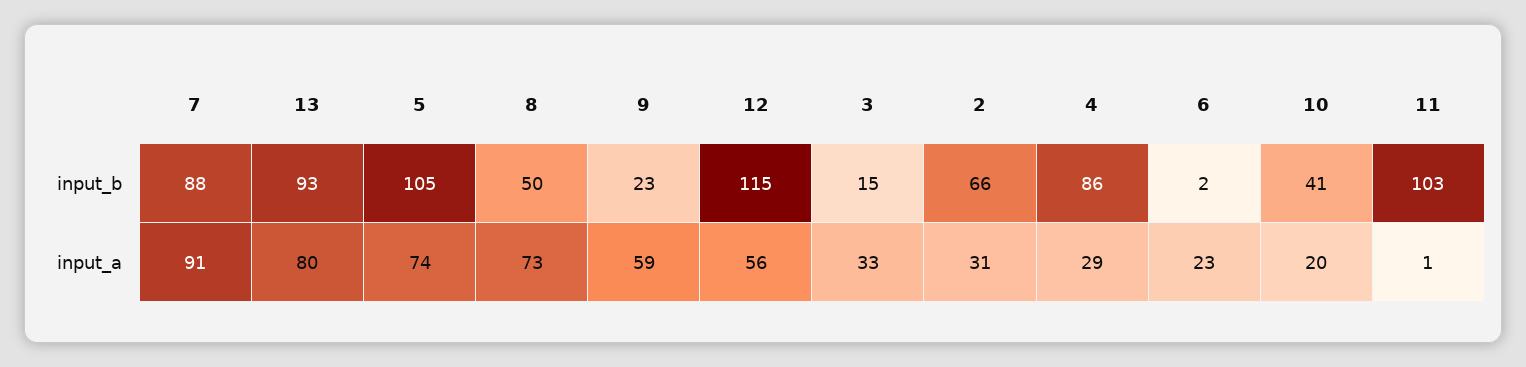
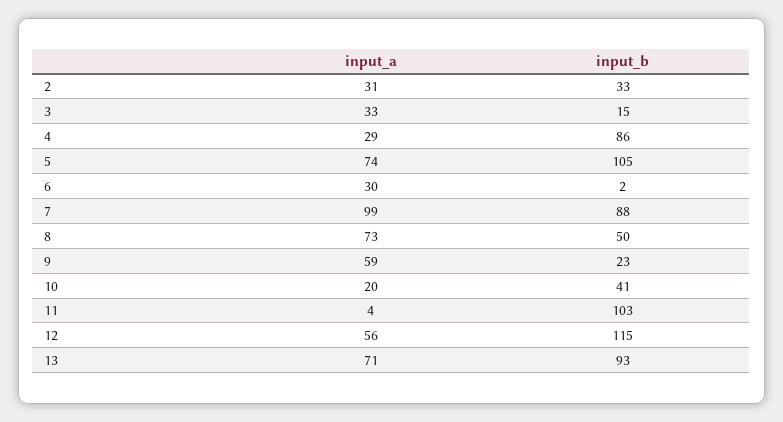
  {
    "7": {
      "input_b": 88,
-     "input_a": 91
+     "input_a": 99
    },
    "13": {
      "input_b": 93,
-     "input_a": 80
+     "input_a": 71
    },
    "5": {
      "input_b": 105,
      "input_a": 74
    },
    "8": {
      "input_b": 50,
      "input_a": 73
    },
    "9": {
      "input_b": 23,
      "input_a": 59
    },
    "12": {
      "input_b": 115,
      "input_a": 56
    },
    "3": {
      "input_b": 15,
      "input_a": 33
    },
    "2": {
-     "input_b": 66,
+     "input_b": 33,
      "input_a": 31
    },
    "4": {
      "input_b": 86,
      "input_a": 29
    },
    "6": {
      "input_b": 2,
-     "input_a": 23
+     "input_a": 30
    },
    "10": {
      "input_b": 41,
      "input_a": 20
    },
    "11": {
      "input_b": 103,
-     "input_a": 1
+     "input_a": 4
    }
  }

